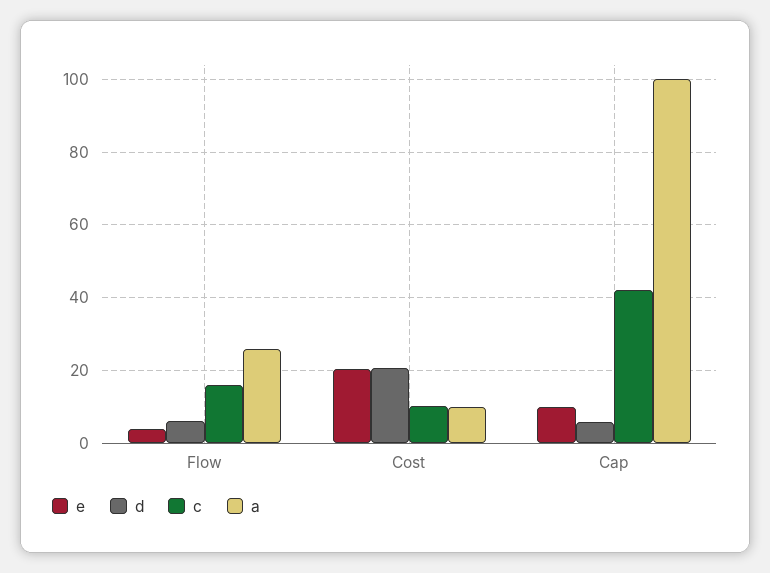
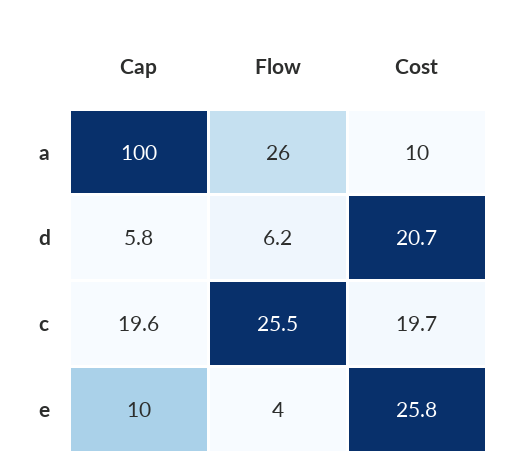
  {
    "e": {
      "Flow": 4,
-     "Cost": 20,
+     "Cost": 25.8,
      "Cap": 10
    },
    "d": {
      "Flow": 6.2,
      "Cost": 20.7,
      "Cap": 5.8
    },
    "c": {
-     "Flow": 16,
+     "Flow": 25.5,
-     "Cost": 10,
+     "Cost": 19.7,
-     "Cap": 42
+     "Cap": 19.6
    },
    "a": {
      "Flow": 26,
      "Cost": 10,
      "Cap": 100
    }
  }

